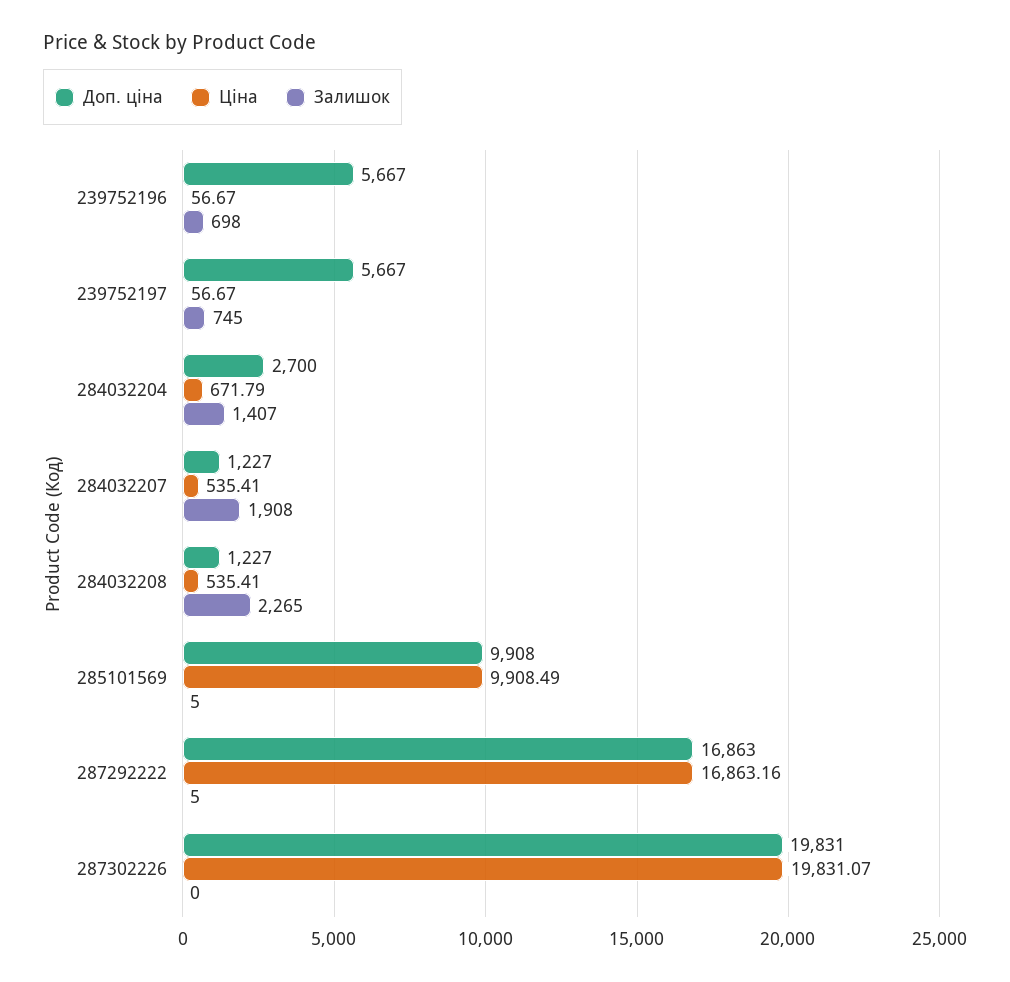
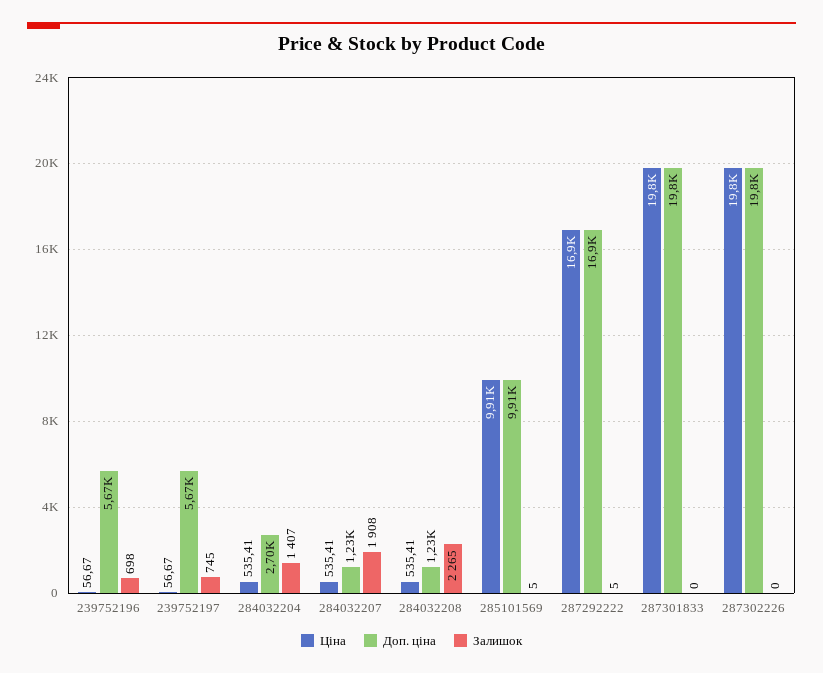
  {
    "Доп. ціна": {
      "239752196": 5667,
      "239752197": 5667,
      "284032204": 2700,
      "284032207": 1227,
      "284032208": 1227,
      "285101569": 9908,
      "287292222": 16863,
-     "287302226": 19831
+     "287302226": 19831,
+     "287301833": 19800
    },
    "Ціна": {
      "239752196": 56.67,
      "239752197": 56.67,
-     "284032204": 671.79,
+     "284032204": 535.41,
      "284032207": 535.41,
      "284032208": 535.41,
      "285101569": 9908.49,
      "287292222": 16863.16,
-     "287302226": 19831.07
+     "287302226": 19831.07,
+     "287301833": 19800
    },
    "Залишок": {
      "239752196": 698,
      "239752197": 745,
      "284032204": 1407,
      "284032207": 1908,
      "284032208": 2265,
      "285101569": 5,
      "287292222": 5,
-     "287302226": 0
+     "287302226": 0,
+     "287301833": 0
    }
  }

